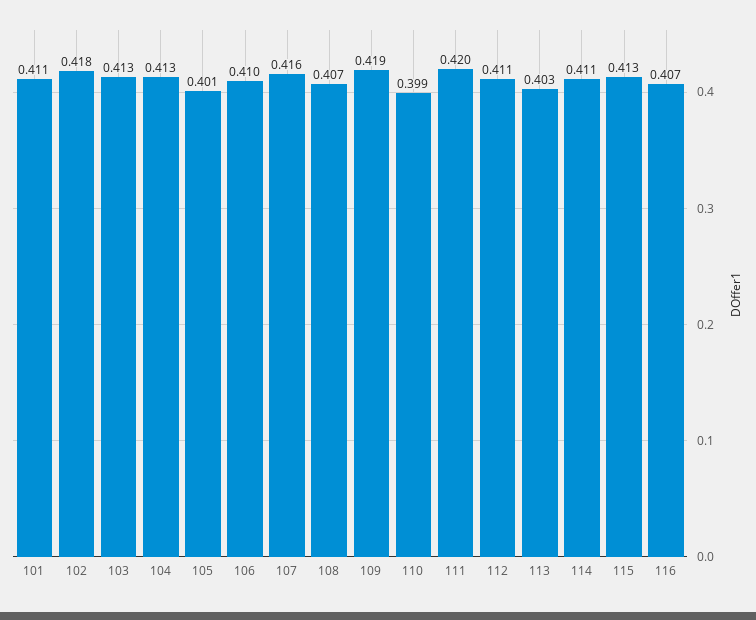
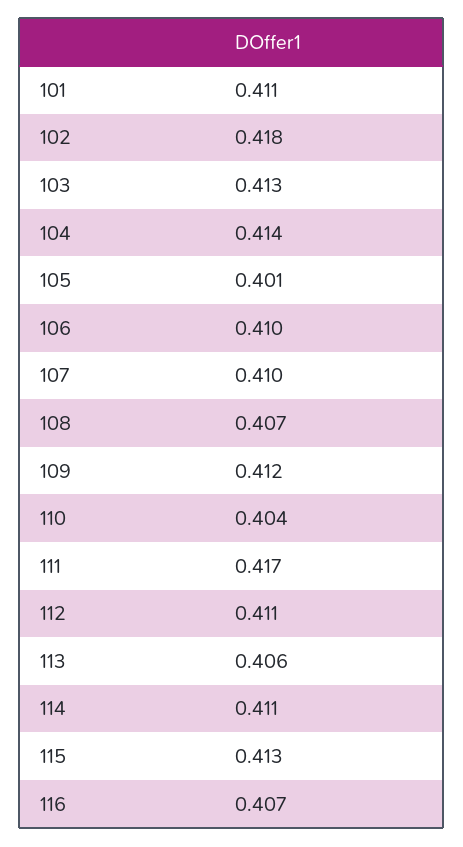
  {
    "101": 0.411,
    "102": 0.418,
    "103": 0.413,
-   "104": 0.413,
+   "104": 0.414,
    "105": 0.401,
    "106": 0.41,
-   "107": 0.416,
+   "107": 0.41,
    "108": 0.407,
-   "109": 0.419,
+   "109": 0.412,
-   "110": 0.399,
+   "110": 0.404,
-   "111": 0.42,
+   "111": 0.417,
    "112": 0.411,
-   "113": 0.403,
+   "113": 0.406,
    "114": 0.411,
    "115": 0.413,
    "116": 0.407
  }

